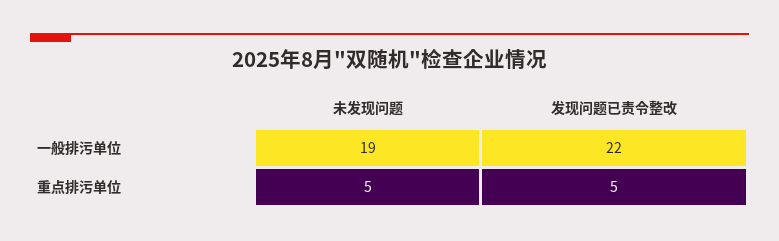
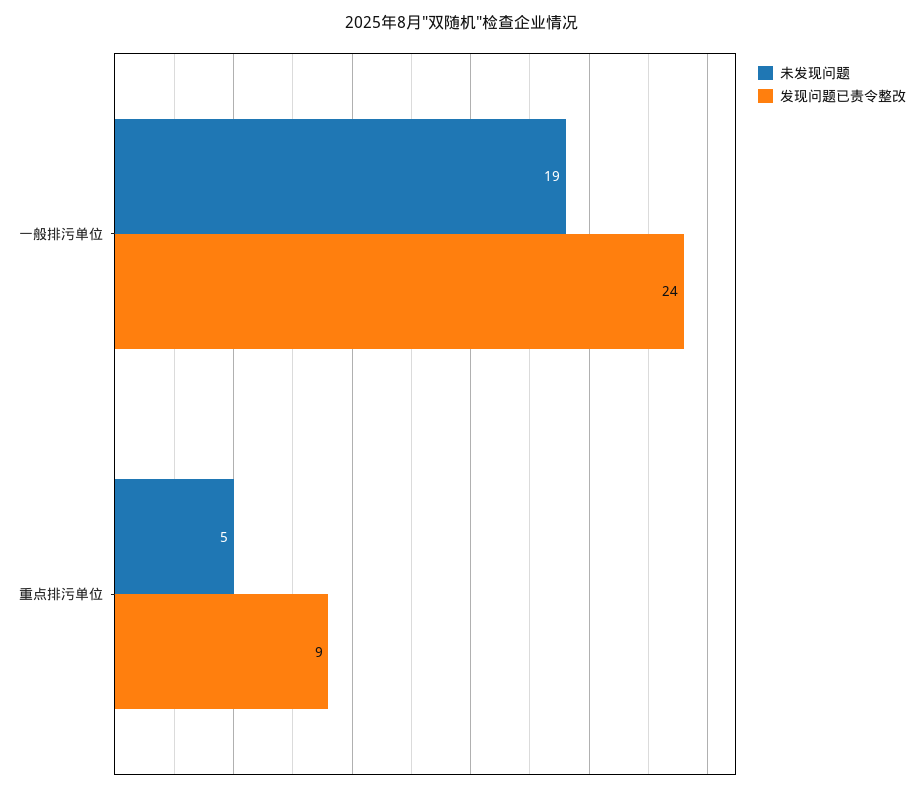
  {
    "未发现问题": {
      "一般排污单位": 19,
      "重点排污单位": 5
    },
    "发现问题已责令整改": {
-     "一般排污单位": 22,
+     "一般排污单位": 24,
-     "重点排污单位": 5
+     "重点排污单位": 9
    }
  }

